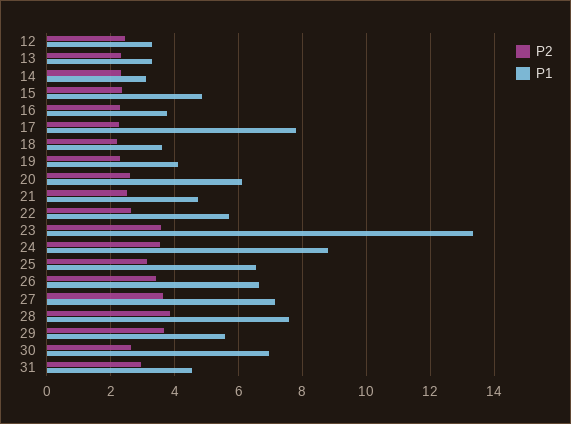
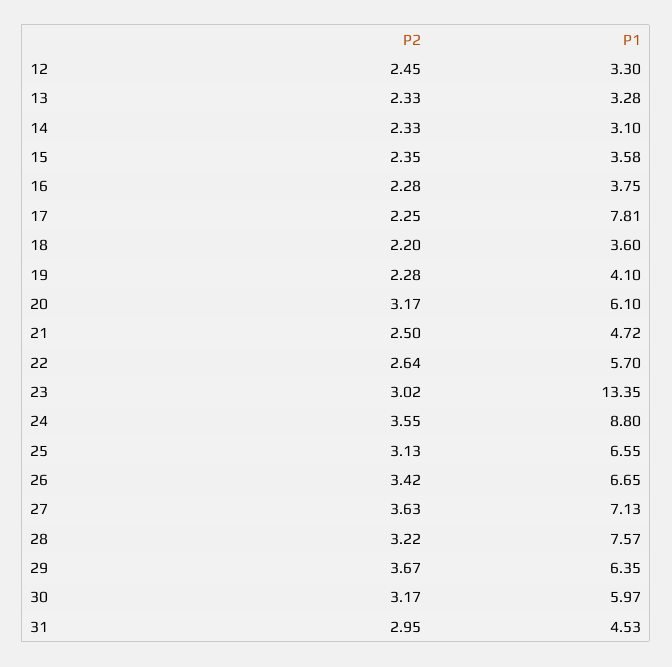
  {
    "P2": {
      "12": 2.45,
      "13": 2.33,
      "14": 2.33,
      "15": 2.35,
      "16": 2.28,
      "17": 2.25,
      "18": 2.2,
      "19": 2.28,
-     "20": 2.6,
+     "20": 3.17,
      "21": 2.5,
      "22": 2.64,
-     "23": 3.6,
+     "23": 3.02,
      "24": 3.55,
      "25": 3.13,
      "26": 3.42,
      "27": 3.63,
-     "28": 3.8,
+     "28": 3.22,
      "29": 3.67,
-     "30": 2.6,
+     "30": 3.17,
      "31": 2.95
    },
    "P1": {
      "12": 3.3,
      "13": 3.28,
      "14": 3.1,
-     "15": 4.8,
+     "15": 3.58,
      "16": 3.75,
      "17": 7.81,
      "18": 3.6,
      "19": 4.1,
      "20": 6.1,
      "21": 4.72,
      "22": 5.7,
      "23": 13.35,
      "24": 8.8,
      "25": 6.55,
      "26": 6.65,
      "27": 7.13,
      "28": 7.57,
-     "29": 5.6,
+     "29": 6.35,
-     "30": 7,
+     "30": 5.97,
      "31": 4.53
    }
  }

